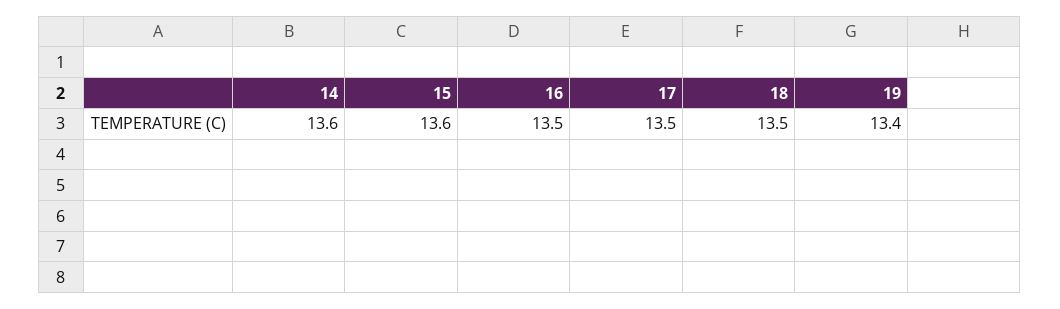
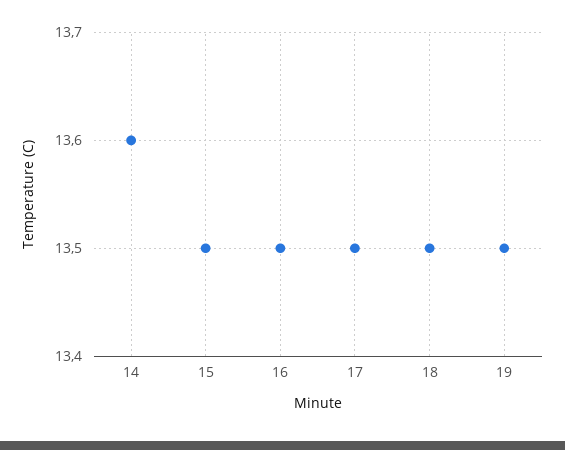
  {
    "14": 13.6,
-   "15": 13.6,
+   "15": 13.5,
    "16": 13.5,
    "17": 13.5,
    "18": 13.5,
-   "19": 13.4
+   "19": 13.5
  }

